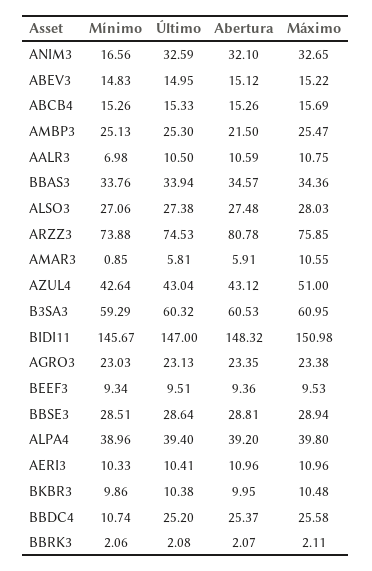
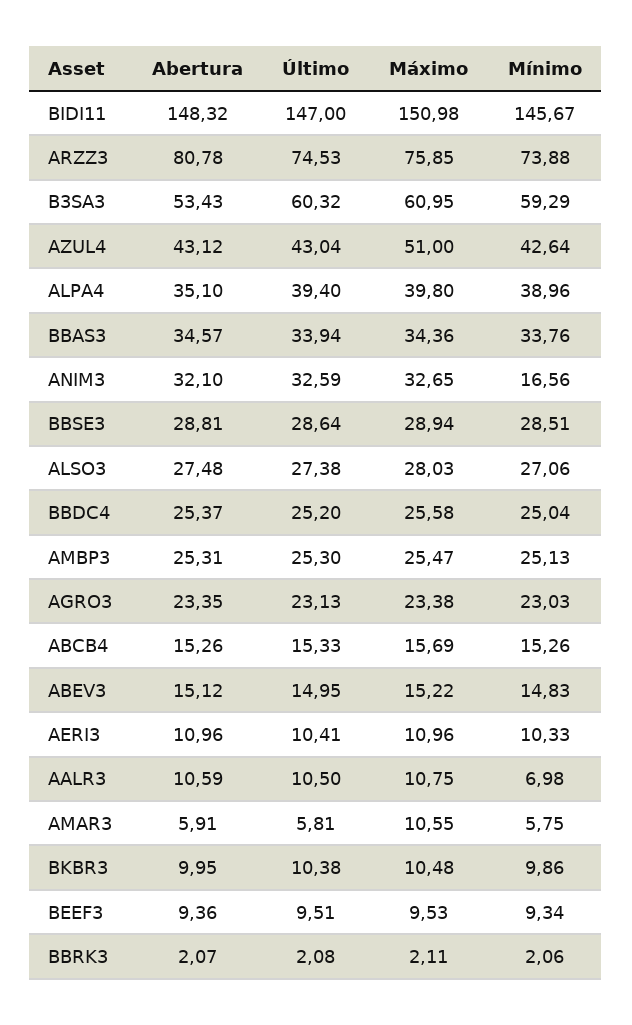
  {
    "Mínimo": {
      "ANIM3": 16.56,
      "ABEV3": 14.83,
      "ABCB4": 15.26,
      "AMBP3": 25.13,
      "AALR3": 6.98,
      "BBAS3": 33.76,
      "ALSO3": 27.06,
      "ARZZ3": 73.88,
-     "AMAR3": 0.85,
+     "AMAR3": 5.75,
      "AZUL4": 42.64,
      "B3SA3": 59.29,
      "BIDI11": 145.67,
      "AGRO3": 23.03,
      "BEEF3": 9.34,
      "BBSE3": 28.51,
      "ALPA4": 38.96,
      "AERI3": 10.33,
      "BKBR3": 9.86,
-     "BBDC4": 10.74,
+     "BBDC4": 25.04,
      "BBRK3": 2.06
    },
    "Último": {
      "ANIM3": 32.59,
      "ABEV3": 14.95,
      "ABCB4": 15.33,
      "AMBP3": 25.3,
      "AALR3": 10.5,
      "BBAS3": 33.94,
      "ALSO3": 27.38,
      "ARZZ3": 74.53,
      "AMAR3": 5.81,
      "AZUL4": 43.04,
      "B3SA3": 60.32,
      "BIDI11": 147,
      "AGRO3": 23.13,
      "BEEF3": 9.51,
      "BBSE3": 28.64,
      "ALPA4": 39.4,
      "AERI3": 10.41,
      "BKBR3": 10.38,
      "BBDC4": 25.2,
      "BBRK3": 2.08
    },
    "Abertura": {
      "ANIM3": 32.1,
      "ABEV3": 15.12,
      "ABCB4": 15.26,
-     "AMBP3": 21.5,
+     "AMBP3": 25.31,
      "AALR3": 10.59,
      "BBAS3": 34.57,
      "ALSO3": 27.48,
      "ARZZ3": 80.78,
      "AMAR3": 5.91,
      "AZUL4": 43.12,
-     "B3SA3": 60.53,
+     "B3SA3": 53.43,
      "BIDI11": 148.32,
      "AGRO3": 23.35,
      "BEEF3": 9.36,
      "BBSE3": 28.81,
-     "ALPA4": 39.2,
+     "ALPA4": 35.1,
      "AERI3": 10.96,
      "BKBR3": 9.95,
      "BBDC4": 25.37,
      "BBRK3": 2.07
    },
    "Máximo": {
      "ANIM3": 32.65,
      "ABEV3": 15.22,
      "ABCB4": 15.69,
      "AMBP3": 25.47,
      "AALR3": 10.75,
      "BBAS3": 34.36,
      "ALSO3": 28.03,
      "ARZZ3": 75.85,
      "AMAR3": 10.55,
      "AZUL4": 51,
      "B3SA3": 60.95,
      "BIDI11": 150.98,
      "AGRO3": 23.38,
      "BEEF3": 9.53,
      "BBSE3": 28.94,
      "ALPA4": 39.8,
      "AERI3": 10.96,
      "BKBR3": 10.48,
      "BBDC4": 25.58,
      "BBRK3": 2.11
    }
  }

